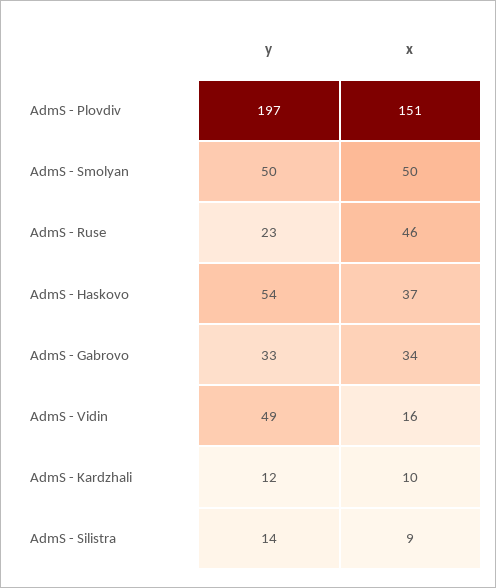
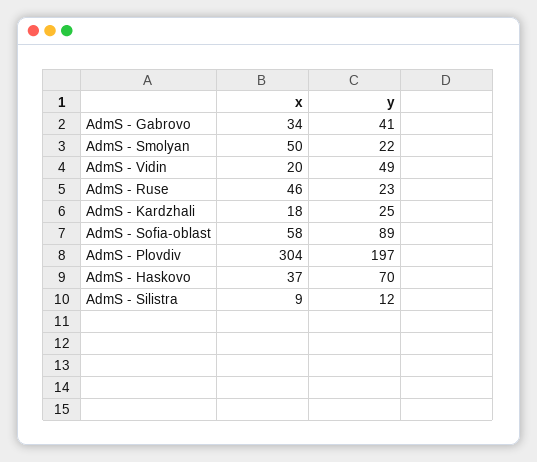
  {
    "y": {
      "AdmS - Plovdiv": 197,
-     "AdmS - Smolyan": 50,
+     "AdmS - Smolyan": 22,
      "AdmS - Ruse": 23,
-     "AdmS - Haskovo": 54,
+     "AdmS - Haskovo": 70,
-     "AdmS - Gabrovo": 33,
+     "AdmS - Gabrovo": 41,
      "AdmS - Vidin": 49,
-     "AdmS - Kardzhali": 12,
+     "AdmS - Kardzhali": 25,
-     "AdmS - Silistra": 14
+     "AdmS - Silistra": 12,
+     "AdmS - Sofia-oblast": 89
    },
    "x": {
-     "AdmS - Plovdiv": 151,
+     "AdmS - Plovdiv": 304,
      "AdmS - Smolyan": 50,
      "AdmS - Ruse": 46,
      "AdmS - Haskovo": 37,
      "AdmS - Gabrovo": 34,
-     "AdmS - Vidin": 16,
+     "AdmS - Vidin": 20,
-     "AdmS - Kardzhali": 10,
+     "AdmS - Kardzhali": 18,
-     "AdmS - Silistra": 9
+     "AdmS - Silistra": 9,
+     "AdmS - Sofia-oblast": 58
    }
  }

